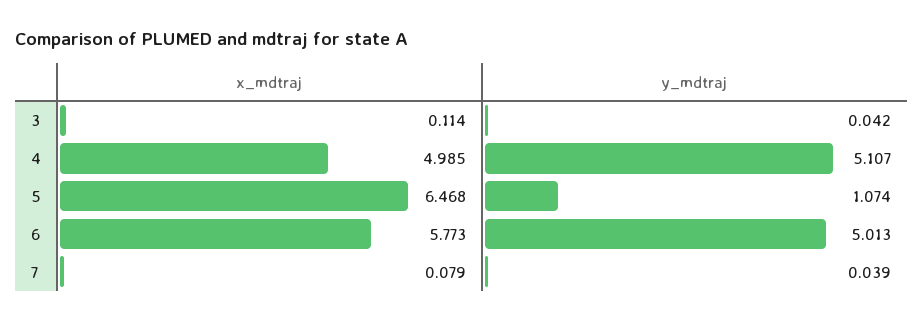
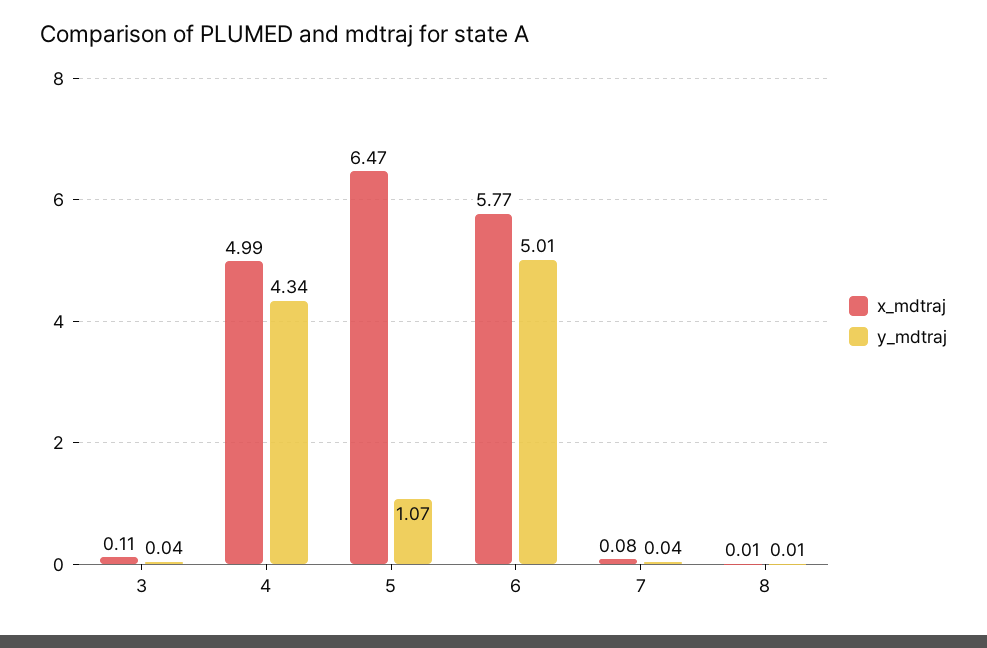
  {
    "x_mdtraj": {
      "3": 0.114,
      "4": 4.985,
      "5": 6.468,
      "6": 5.773,
-     "7": 0.079
+     "7": 0.079,
+     "8": 0.01
    },
    "y_mdtraj": {
      "3": 0.042,
-     "4": 5.107,
+     "4": 4.34,
      "5": 1.074,
      "6": 5.013,
-     "7": 0.039
+     "7": 0.039,
+     "8": 0.01
    }
  }

